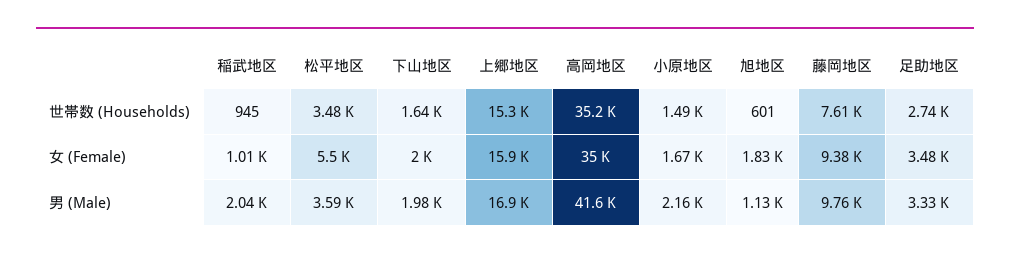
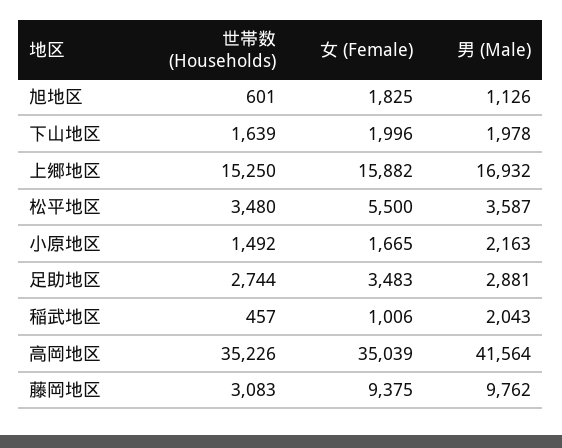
  {
    "稲武地区": {
-     "世帯数 (Households)": 945,
+     "世帯数 (Households)": 457,
      "女 (Female)": 1006,
      "男 (Male)": 2043
    },
    "松平地区": {
      "世帯数 (Households)": 3480,
      "女 (Female)": 5500,
      "男 (Male)": 3587
    },
    "下山地区": {
      "世帯数 (Households)": 1639,
      "女 (Female)": 1996,
      "男 (Male)": 1978
    },
    "上郷地区": {
      "世帯数 (Households)": 15250,
      "女 (Female)": 15882,
      "男 (Male)": 16932
    },
    "高岡地区": {
      "世帯数 (Households)": 35226,
      "女 (Female)": 35039,
      "男 (Male)": 41564
    },
    "小原地区": {
      "世帯数 (Households)": 1492,
      "女 (Female)": 1665,
      "男 (Male)": 2163
    },
    "旭地区": {
      "世帯数 (Households)": 601,
      "女 (Female)": 1825,
      "男 (Male)": 1126
    },
    "藤岡地区": {
-     "世帯数 (Households)": 7610,
+     "世帯数 (Households)": 3083,
      "女 (Female)": 9375,
      "男 (Male)": 9762
    },
    "足助地区": {
      "世帯数 (Households)": 2744,
      "女 (Female)": 3483,
-     "男 (Male)": 3330
+     "男 (Male)": 2881
    }
  }

